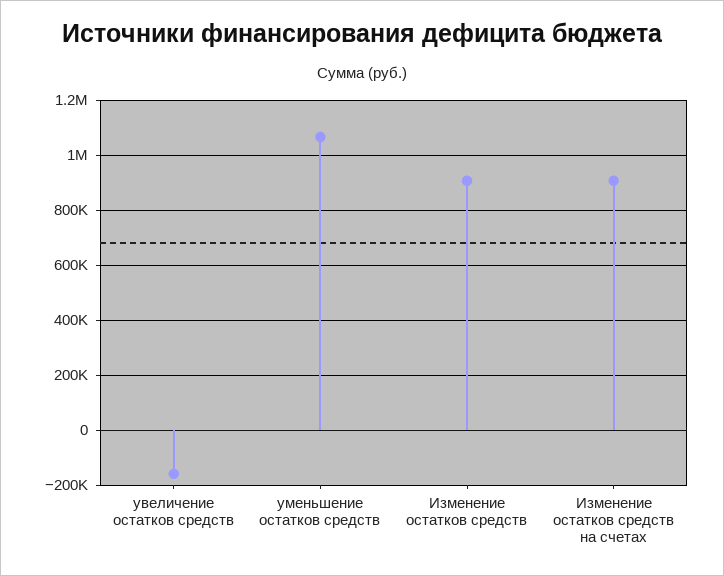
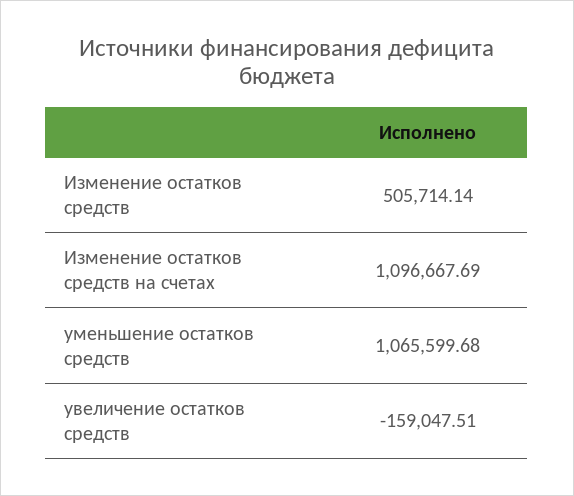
  {
    "увеличение остатков средств": -159047.51,
    "уменьшение остатков средств": 1065599.68,
-   "Изменение остатков средств": 900000,
+   "Изменение остатков средств": 505714.14,
-   "Изменение остатков средств на счетах": 900000
+   "Изменение остатков средств на счетах": 1096667.69
  }

